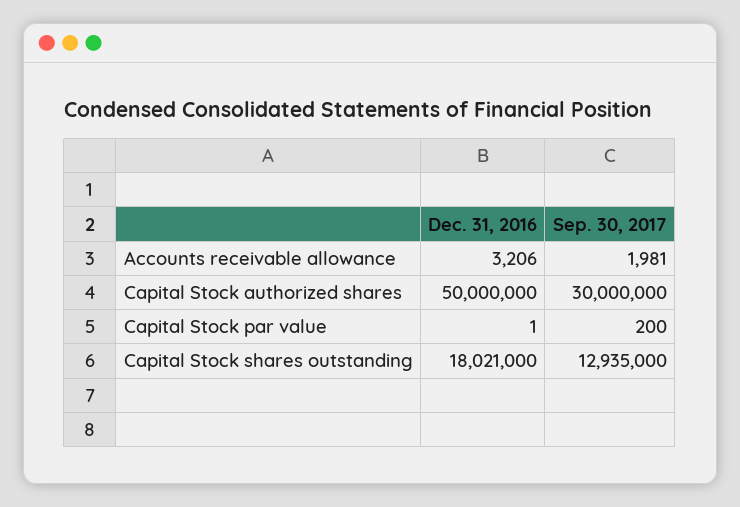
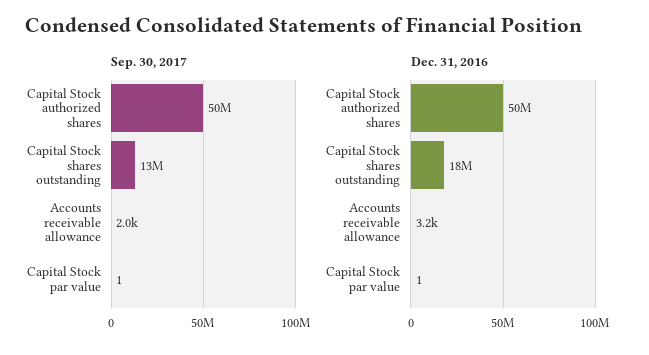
  {
    "Dec. 31, 2016": {
      "Accounts receivable allowance": 3206,
      "Capital Stock authorized shares": 50000000,
      "Capital Stock par value": 1,
      "Capital Stock shares outstanding": 18021000
    },
    "Sep. 30, 2017": {
      "Accounts receivable allowance": 1981,
-     "Capital Stock authorized shares": 30000000,
+     "Capital Stock authorized shares": 50000000,
-     "Capital Stock par value": 200,
+     "Capital Stock par value": 1,
      "Capital Stock shares outstanding": 12935000
    }
  }

